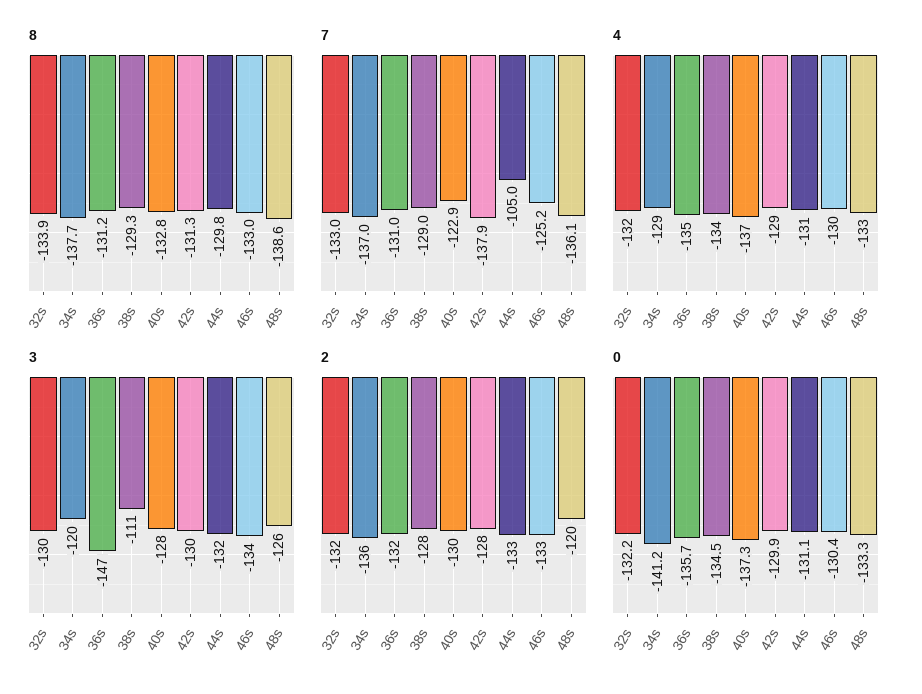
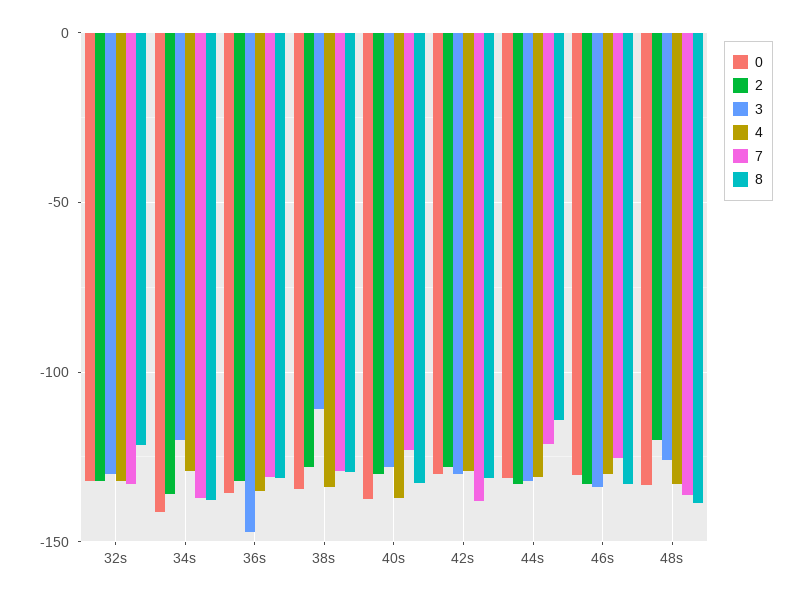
  {
    "8": {
-     "32s": -133.9,
+     "32s": -120,
      "34s": -137.7,
      "36s": -131.2,
      "38s": -129.3,
      "40s": -132.8,
      "42s": -131.3,
-     "44s": -129.8,
+     "44s": -115,
      "46s": -133,
      "48s": -138.6
    },
    "7": {
      "32s": -133,
      "34s": -137,
      "36s": -131,
      "38s": -129,
      "40s": -122.9,
      "42s": -137.9,
-     "44s": -105,
+     "44s": -120,
      "46s": -125.2,
      "48s": -136.1
    },
    "4": {
      "32s": -132,
      "34s": -129,
      "36s": -135,
      "38s": -134,
      "40s": -137,
      "42s": -129,
      "44s": -131,
      "46s": -130,
      "48s": -133
    },
    "3": {
      "32s": -130,
      "34s": -120,
      "36s": -147,
      "38s": -111,
      "40s": -128,
      "42s": -130,
      "44s": -132,
      "46s": -134,
      "48s": -126
    },
    "2": {
      "32s": -132,
      "34s": -136,
      "36s": -132,
      "38s": -128,
      "40s": -130,
      "42s": -128,
      "44s": -133,
      "46s": -133,
      "48s": -120
    },
    "0": {
      "32s": -132.2,
      "34s": -141.2,
      "36s": -135.7,
      "38s": -134.5,
      "40s": -137.3,
      "42s": -129.9,
      "44s": -131.1,
      "46s": -130.4,
      "48s": -133.3
    }
  }

